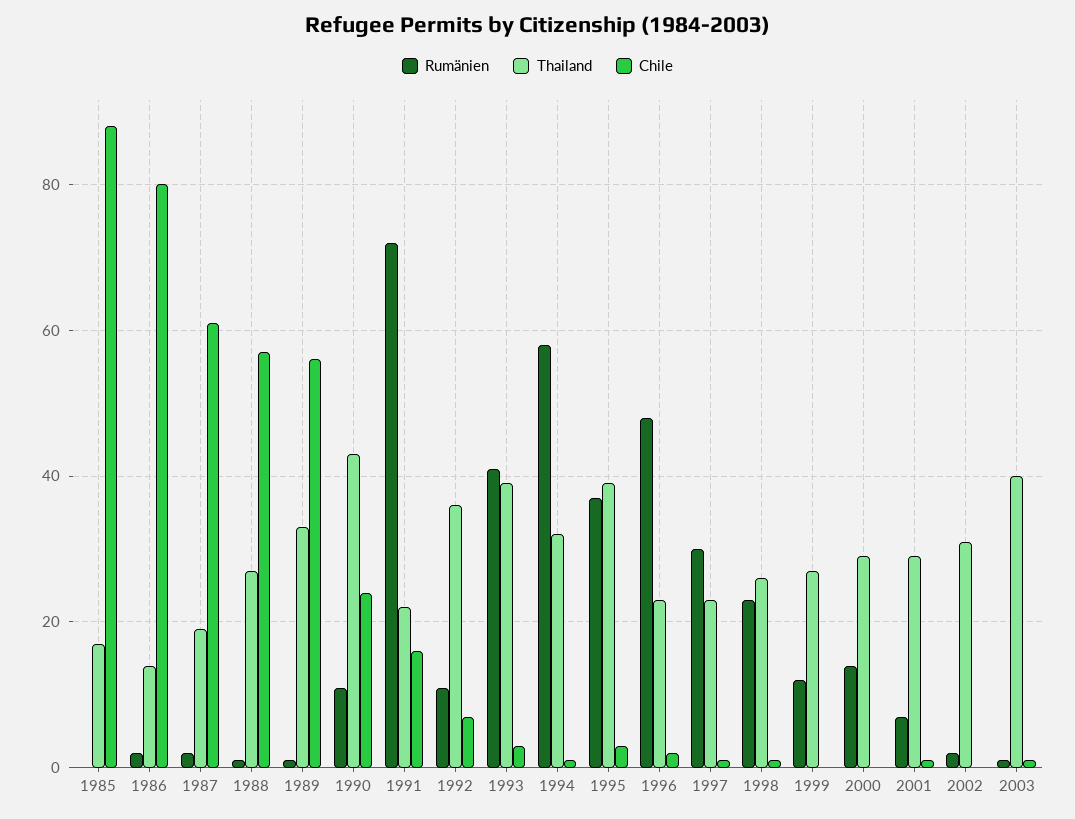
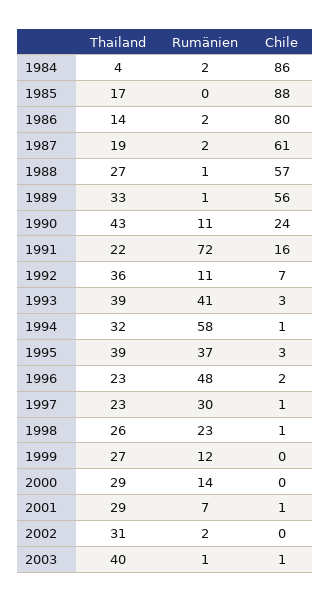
  {
    "Rumänien": {
      "1985": 0,
      "1986": 2,
      "1987": 2,
      "1988": 1,
      "1989": 1,
      "1990": 11,
      "1991": 72,
      "1992": 11,
      "1993": 41,
      "1994": 58,
      "1995": 37,
      "1996": 48,
      "1997": 30,
      "1998": 23,
      "1999": 12,
      "2000": 14,
      "2001": 7,
      "2002": 2,
-     "2003": 1
+     "2003": 1,
+     "1984": 2
    },
    "Thailand": {
      "1985": 17,
      "1986": 14,
      "1987": 19,
      "1988": 27,
      "1989": 33,
      "1990": 43,
      "1991": 22,
      "1992": 36,
      "1993": 39,
      "1994": 32,
      "1995": 39,
      "1996": 23,
      "1997": 23,
      "1998": 26,
      "1999": 27,
      "2000": 29,
      "2001": 29,
      "2002": 31,
-     "2003": 40
+     "2003": 40,
+     "1984": 4
    },
    "Chile": {
      "1985": 88,
      "1986": 80,
      "1987": 61,
      "1988": 57,
      "1989": 56,
      "1990": 24,
      "1991": 16,
      "1992": 7,
      "1993": 3,
      "1994": 1,
      "1995": 3,
      "1996": 2,
      "1997": 1,
      "1998": 1,
      "1999": 0,
      "2000": 0,
      "2001": 1,
      "2002": 0,
-     "2003": 1
+     "2003": 1,
+     "1984": 86
    }
  }

